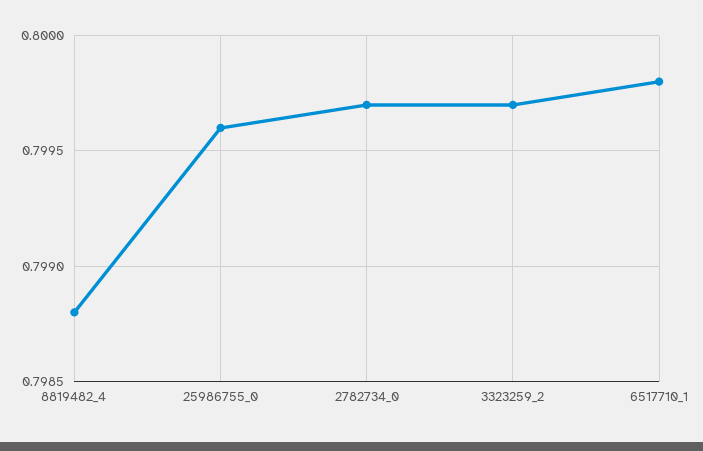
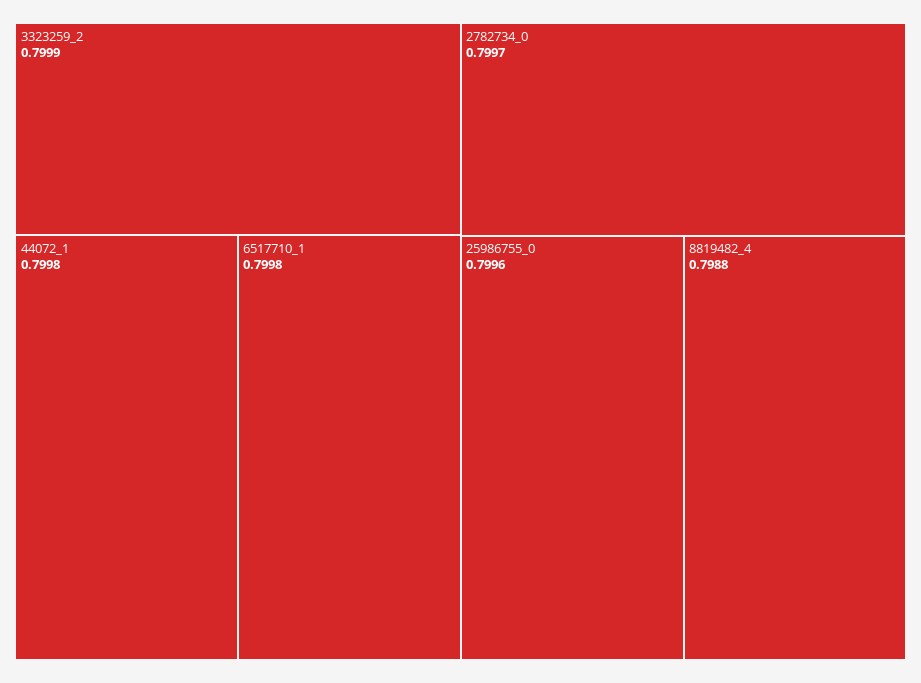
  {
    "8819482_4": 0.7988,
    "25986755_0": 0.7996,
    "2782734_0": 0.7997,
-   "3323259_2": 0.7997,
+   "3323259_2": 0.7999,
-   "6517710_1": 0.7998
+   "6517710_1": 0.7998,
+   "44072_1": 0.7998
  }

